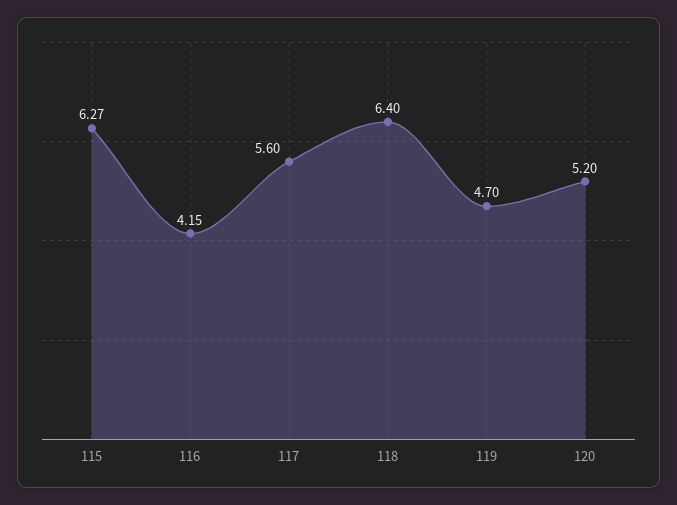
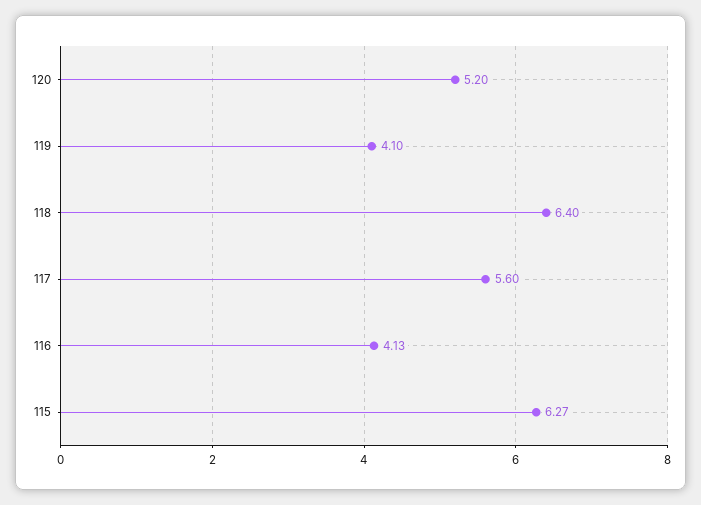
  {
    "115": 6.27,
-   "116": 4.15,
+   "116": 4.13,
    "117": 5.6,
    "118": 6.4,
-   "119": 4.7,
+   "119": 4.1,
    "120": 5.2
  }

